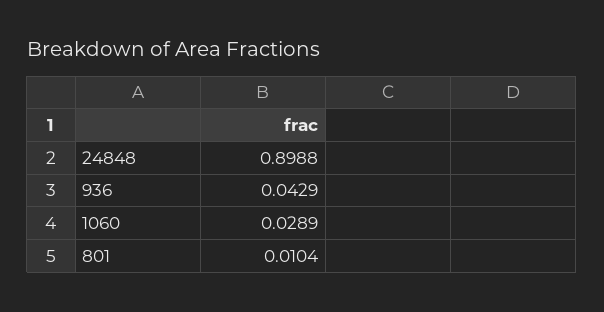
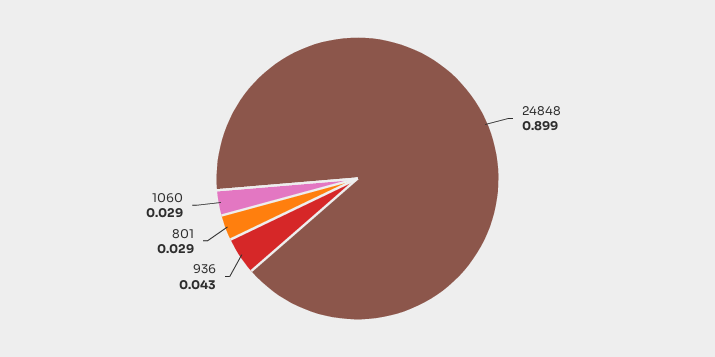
  {
    "24848": 0.8988,
    "936": 0.0429,
    "1060": 0.0289,
-   "801": 0.0104
+   "801": 0.029
  }

